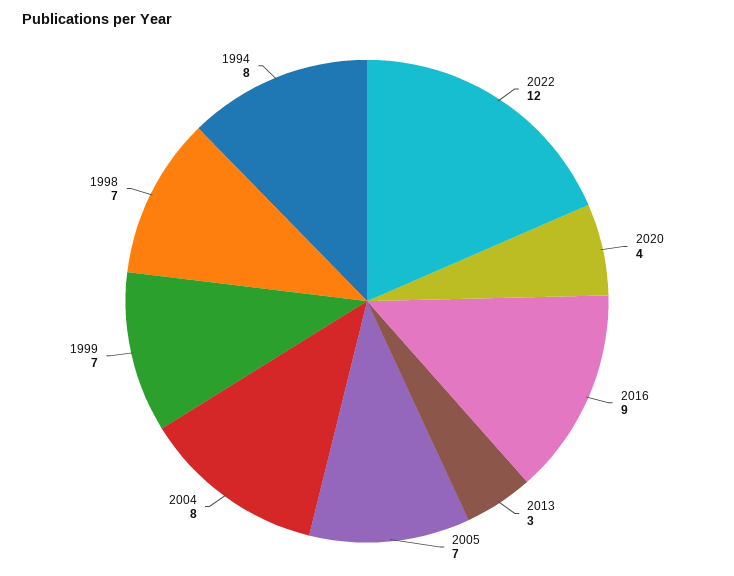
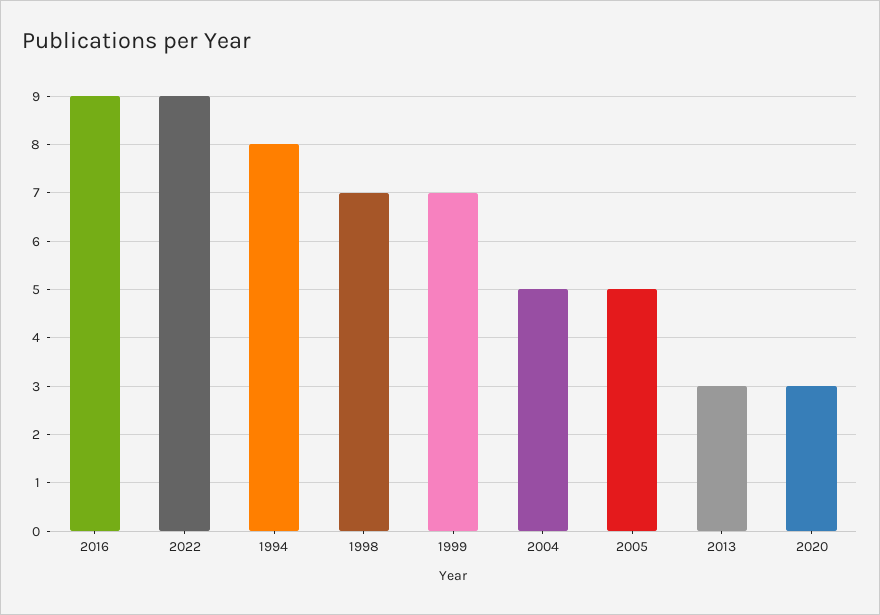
  {
-   "2022": 12,
+   "2022": 9,
-   "2020": 4,
+   "2020": 3,
    "2016": 9,
    "2013": 3,
-   "2005": 7,
+   "2005": 5,
-   "2004": 8,
+   "2004": 5,
    "1999": 7,
    "1998": 7,
    "1994": 8
  }

